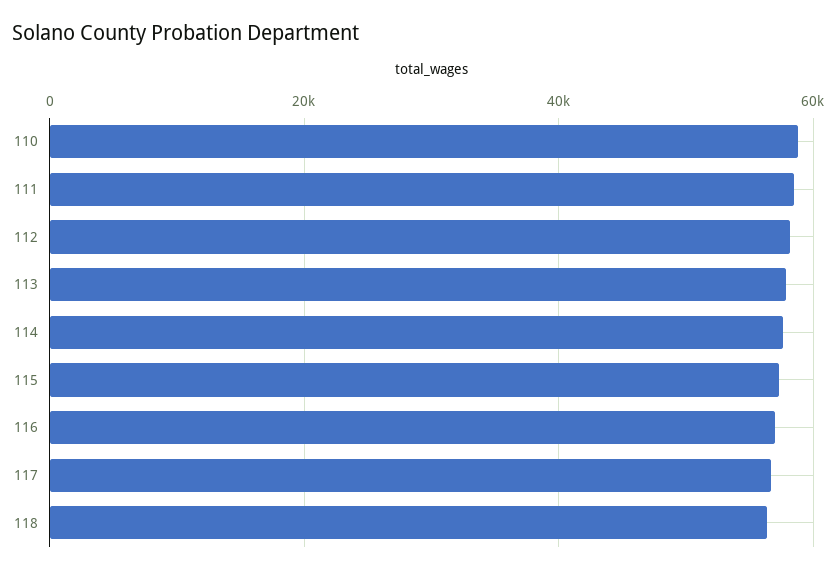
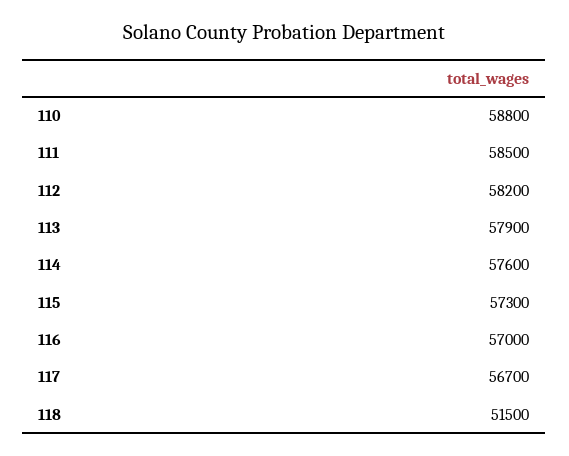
  {
    "110": 58800,
    "111": 58500,
    "112": 58200,
    "113": 57900,
    "114": 57600,
    "115": 57300,
    "116": 57000,
    "117": 56700,
-   "118": 56000
+   "118": 51500
  }

